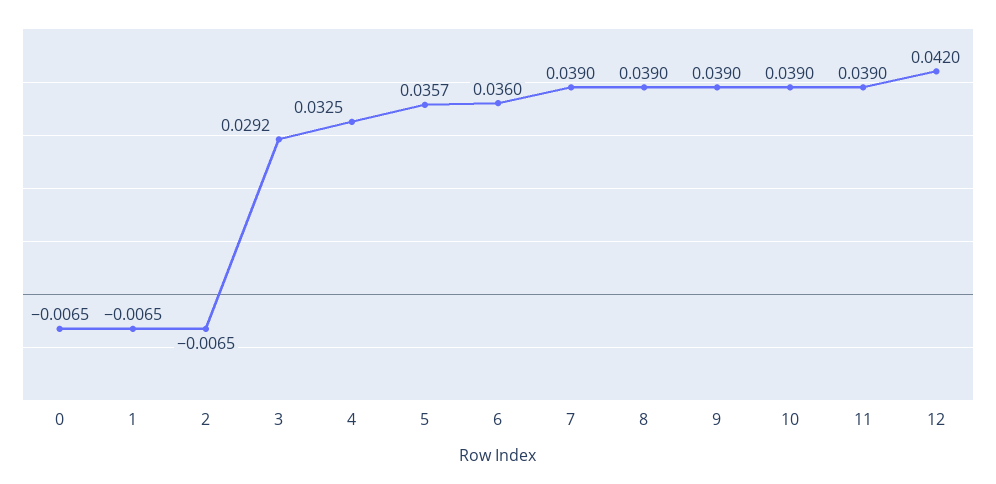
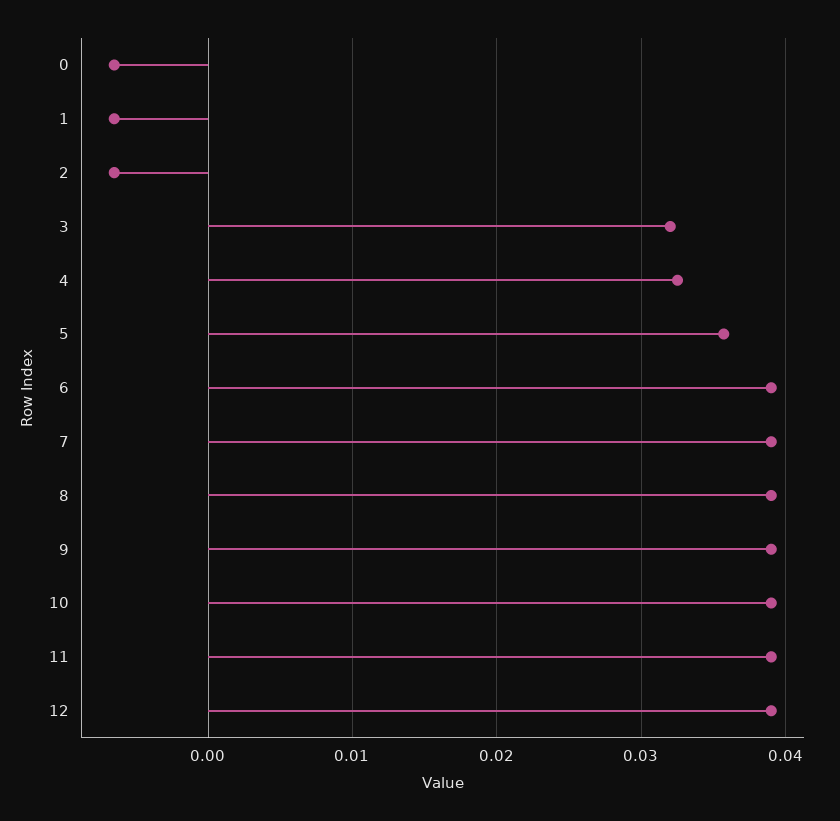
  {
    "0": -0.0065,
    "1": -0.0065,
    "2": -0.0065,
-   "3": 0.0292,
+   "3": 0.032,
    "4": 0.0325,
    "5": 0.0357,
-   "6": 0.036,
+   "6": 0.039,
    "7": 0.039,
    "8": 0.039,
    "9": 0.039,
    "10": 0.039,
    "11": 0.039,
-   "12": 0.042
+   "12": 0.039
  }

